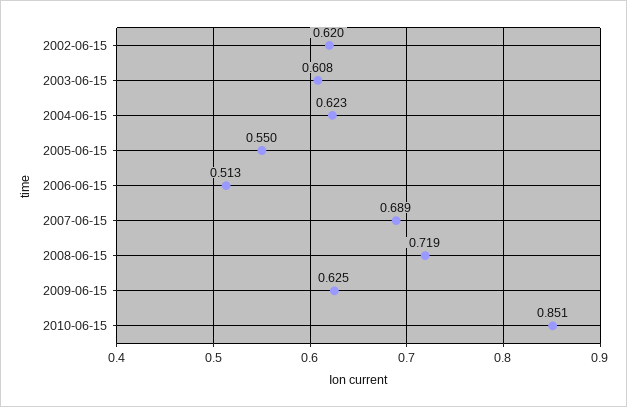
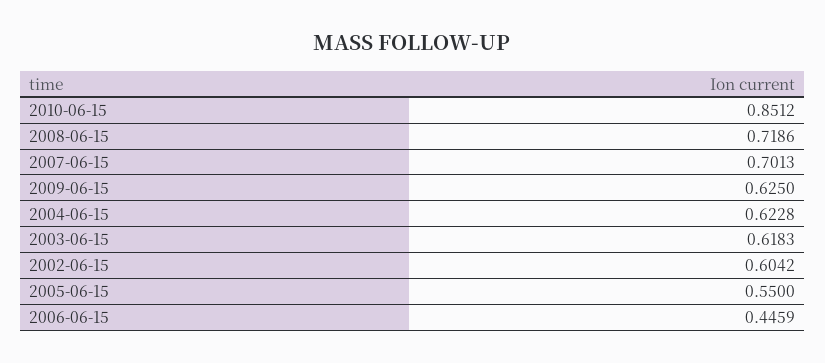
  {
-   "2002-06-15": 0.62,
+   "2002-06-15": 0.6042,
-   "2003-06-15": 0.608,
+   "2003-06-15": 0.6183,
    "2004-06-15": 0.6228,
    "2005-06-15": 0.55,
-   "2006-06-15": 0.513,
+   "2006-06-15": 0.4459,
-   "2007-06-15": 0.689,
+   "2007-06-15": 0.7013,
    "2008-06-15": 0.7186,
    "2009-06-15": 0.625,
    "2010-06-15": 0.8512
  }

